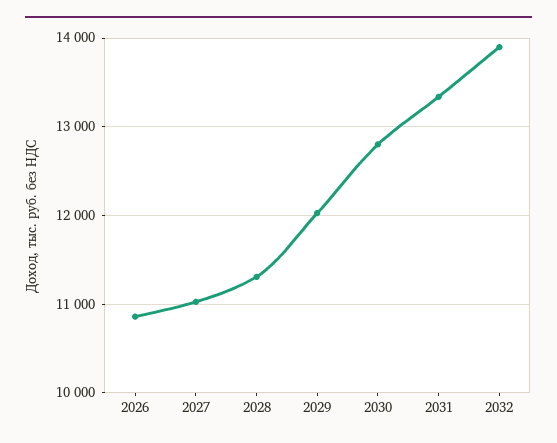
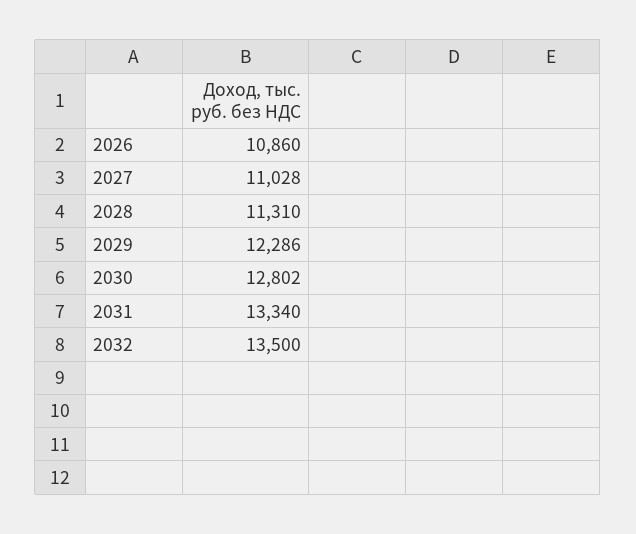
  {
    "2026": 10860,
    "2027": 11028,
    "2028": 11310,
-   "2029": 12000,
+   "2029": 12286,
    "2030": 12802,
    "2031": 13340,
-   "2032": 13900
+   "2032": 13500
  }

